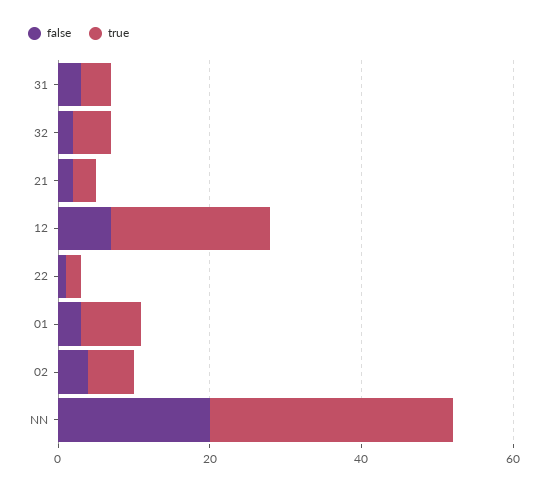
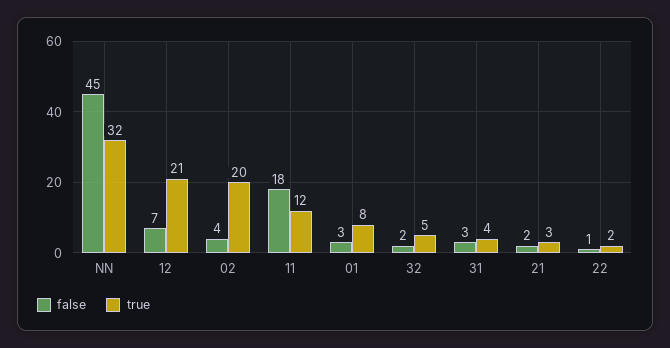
  {
    "false": {
      "31": 3,
      "32": 2,
      "21": 2,
      "12": 7,
      "22": 1,
      "01": 3,
      "02": 4,
-     "NN": 20
+     "NN": 45,
+     "11": 18
    },
    "true": {
      "31": 4,
      "32": 5,
      "21": 3,
      "12": 21,
      "22": 2,
      "01": 8,
-     "02": 5,
+     "02": 20,
-     "NN": 32
+     "NN": 32,
+     "11": 12
    }
  }

